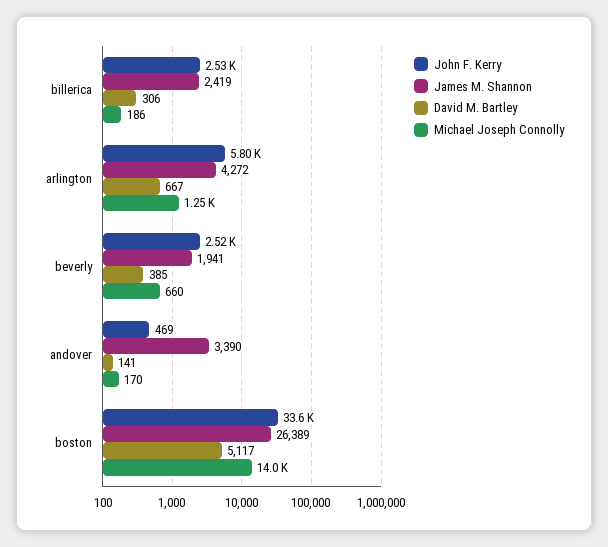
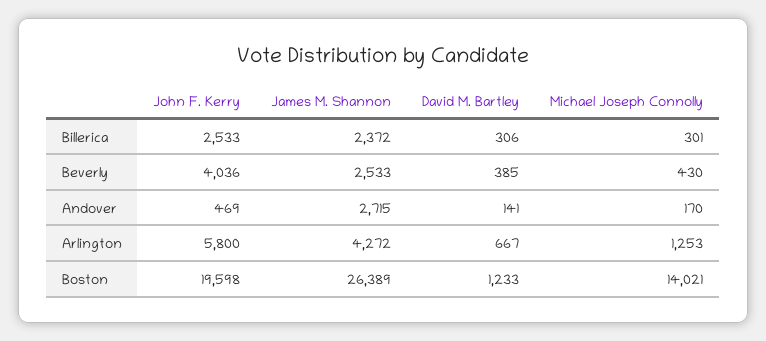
  {
    "John F. Kerry": {
      "billerica": 2533,
      "arlington": 5800,
-     "beverly": 2520,
+     "beverly": 4036,
      "andover": 469,
-     "boston": 33600
+     "boston": 19598
    },
    "James M. Shannon": {
-     "billerica": 2419,
+     "billerica": 2372,
      "arlington": 4272,
-     "beverly": 1941,
+     "beverly": 2533,
-     "andover": 3390,
+     "andover": 2715,
      "boston": 26389
    },
    "David M. Bartley": {
      "billerica": 306,
      "arlington": 667,
      "beverly": 385,
      "andover": 141,
-     "boston": 5117
+     "boston": 1233
    },
    "Michael Joseph Connolly": {
-     "billerica": 186,
+     "billerica": 301,
      "arlington": 1253,
-     "beverly": 660,
+     "beverly": 430,
      "andover": 170,
      "boston": 14021
    }
  }

